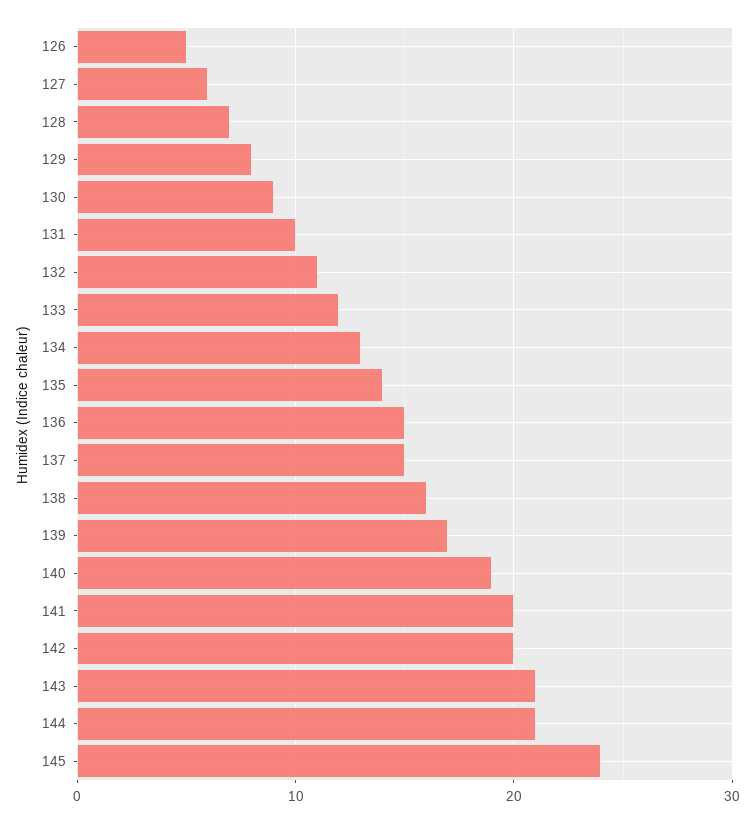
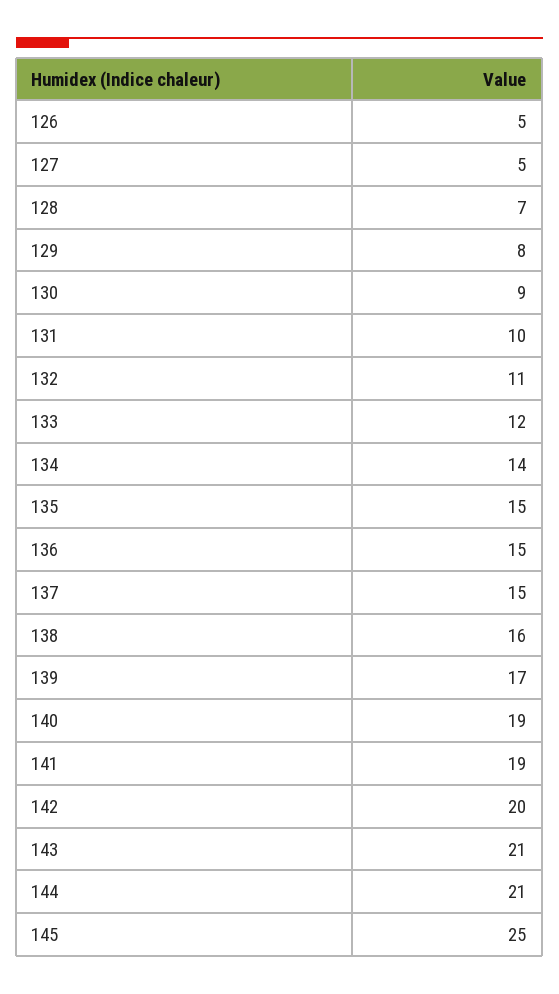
  {
    "126": 5,
-   "127": 6,
+   "127": 5,
    "128": 7,
    "129": 8,
    "130": 9,
    "131": 10,
    "132": 11,
    "133": 12,
-   "134": 13,
+   "134": 14,
-   "135": 14,
+   "135": 15,
    "136": 15,
    "137": 15,
    "138": 16,
    "139": 17,
    "140": 19,
-   "141": 20,
+   "141": 19,
    "142": 20,
    "143": 21,
    "144": 21,
-   "145": 24
+   "145": 25
  }

